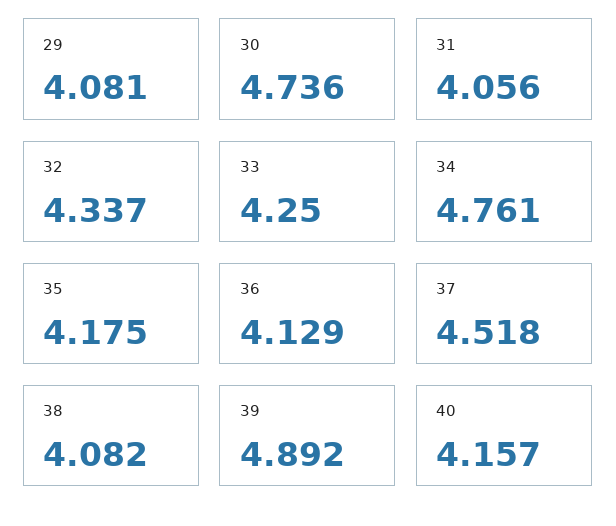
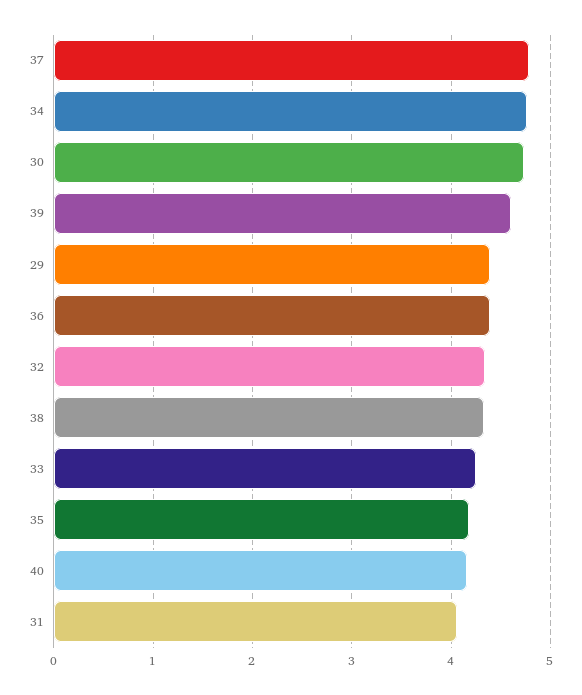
  {
-   "29": 4.081,
+   "29": 4.4,
    "30": 4.736,
    "31": 4.056,
    "32": 4.337,
    "33": 4.25,
    "34": 4.761,
    "35": 4.175,
-   "36": 4.129,
+   "36": 4.4,
-   "37": 4.518,
+   "37": 4.8,
-   "38": 4.082,
+   "38": 4.3,
-   "39": 4.892,
+   "39": 4.6,
    "40": 4.157
  }

